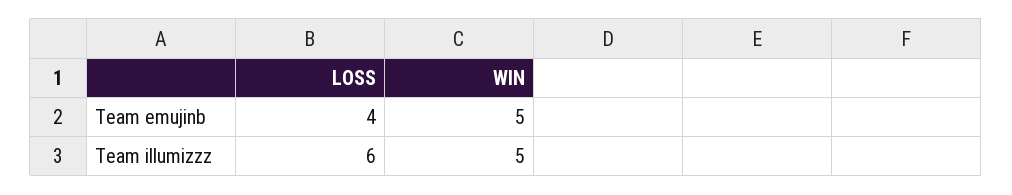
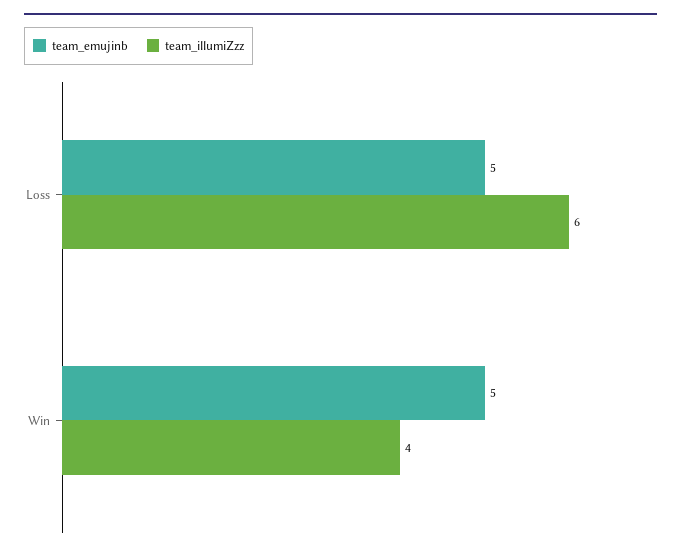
  {
    "Team emujinb": {
-     "LOSS": 4,
+     "LOSS": 5,
      "WIN": 5
    },
    "Team illumizzz": {
      "LOSS": 6,
-     "WIN": 5
+     "WIN": 4
    }
  }

